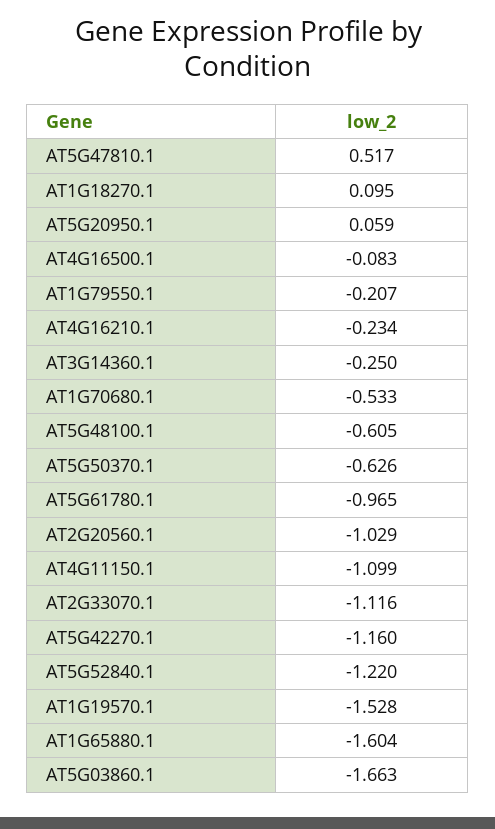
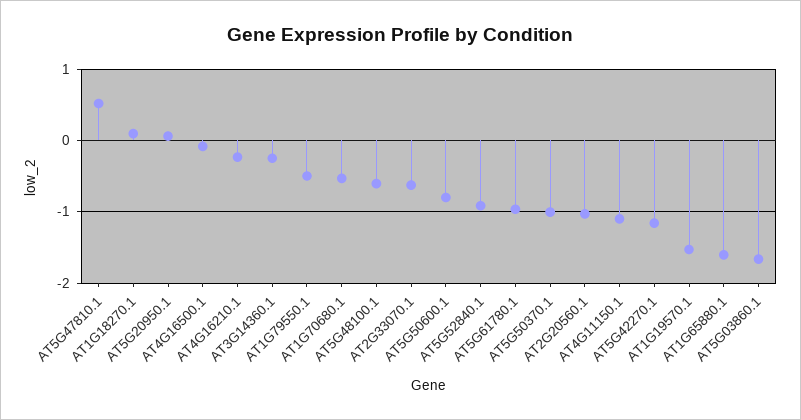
  {
    "AT5G47810.1": 0.517,
    "AT1G18270.1": 0.095,
    "AT5G20950.1": 0.059,
    "AT4G16500.1": -0.083,
-   "AT1G79550.1": -0.207,
+   "AT1G79550.1": -0.5,
    "AT4G16210.1": -0.234,
    "AT3G14360.1": -0.25,
    "AT1G70680.1": -0.533,
    "AT5G48100.1": -0.605,
-   "AT5G50370.1": -0.626,
+   "AT5G50370.1": -1,
    "AT5G61780.1": -0.965,
    "AT2G20560.1": -1.029,
    "AT4G11150.1": -1.099,
-   "AT2G33070.1": -1.116,
+   "AT2G33070.1": -0.6,
    "AT5G42270.1": -1.16,
-   "AT5G52840.1": -1.22,
+   "AT5G52840.1": -0.9,
    "AT1G19570.1": -1.528,
    "AT1G65880.1": -1.604,
-   "AT5G03860.1": -1.663
+   "AT5G03860.1": -1.663,
+   "AT5G50600.1": -0.8
  }

